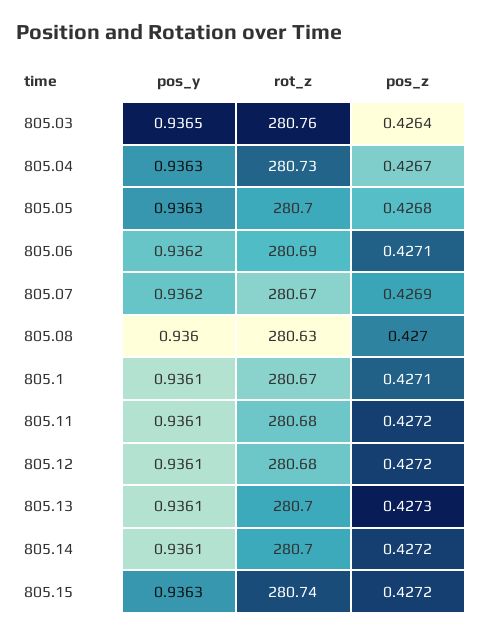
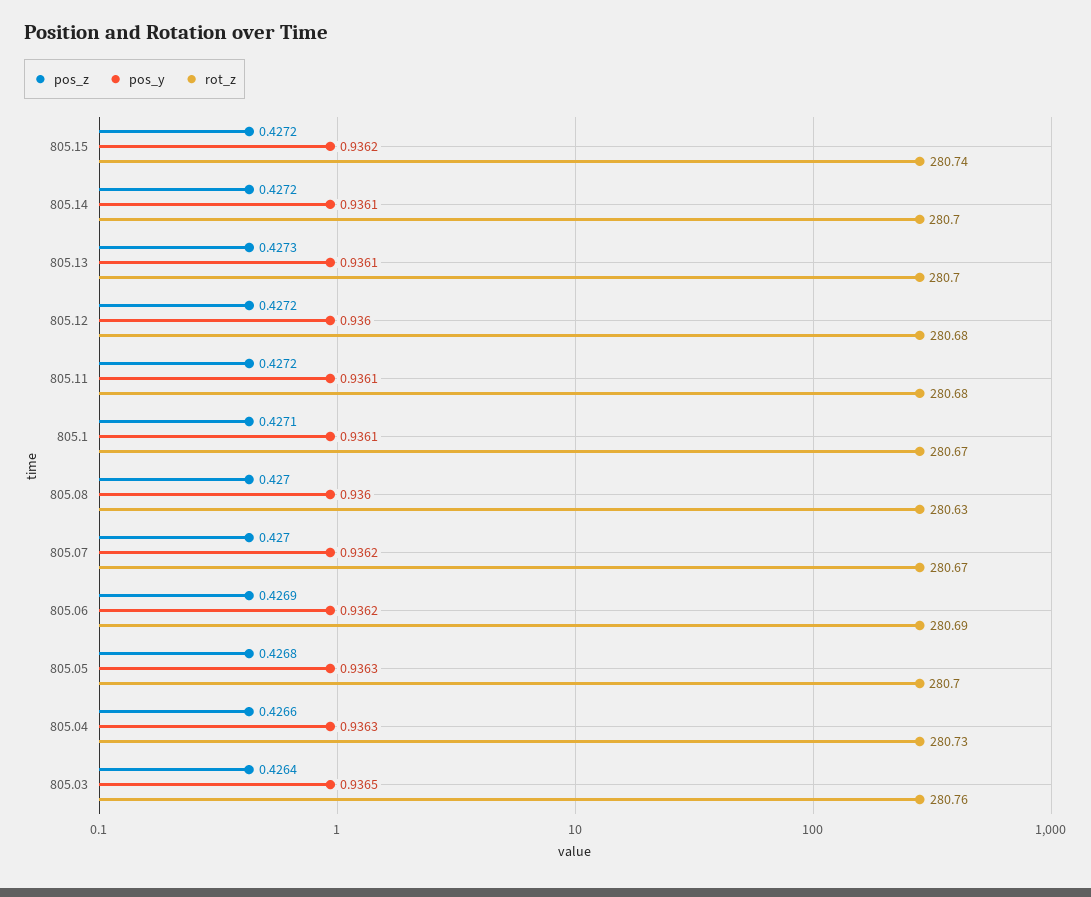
  {
    "pos_y": {
      "805.03": 0.9365,
      "805.04": 0.9363,
      "805.05": 0.9363,
      "805.06": 0.9362,
      "805.07": 0.9362,
      "805.08": 0.936,
      "805.1": 0.9361,
      "805.11": 0.9361,
-     "805.12": 0.9361,
+     "805.12": 0.936,
      "805.13": 0.9361,
      "805.14": 0.9361,
-     "805.15": 0.9363
+     "805.15": 0.9362
    },
    "rot_z": {
      "805.03": 280.76,
      "805.04": 280.73,
      "805.05": 280.7,
      "805.06": 280.69,
      "805.07": 280.67,
      "805.08": 280.63,
      "805.1": 280.67,
      "805.11": 280.68,
      "805.12": 280.68,
      "805.13": 280.7,
      "805.14": 280.7,
      "805.15": 280.74
    },
    "pos_z": {
      "805.03": 0.4264,
-     "805.04": 0.4267,
+     "805.04": 0.4266,
      "805.05": 0.4268,
-     "805.06": 0.4271,
+     "805.06": 0.4269,
-     "805.07": 0.4269,
+     "805.07": 0.427,
      "805.08": 0.427,
      "805.1": 0.4271,
      "805.11": 0.4272,
      "805.12": 0.4272,
      "805.13": 0.4273,
      "805.14": 0.4272,
      "805.15": 0.4272
    }
  }

